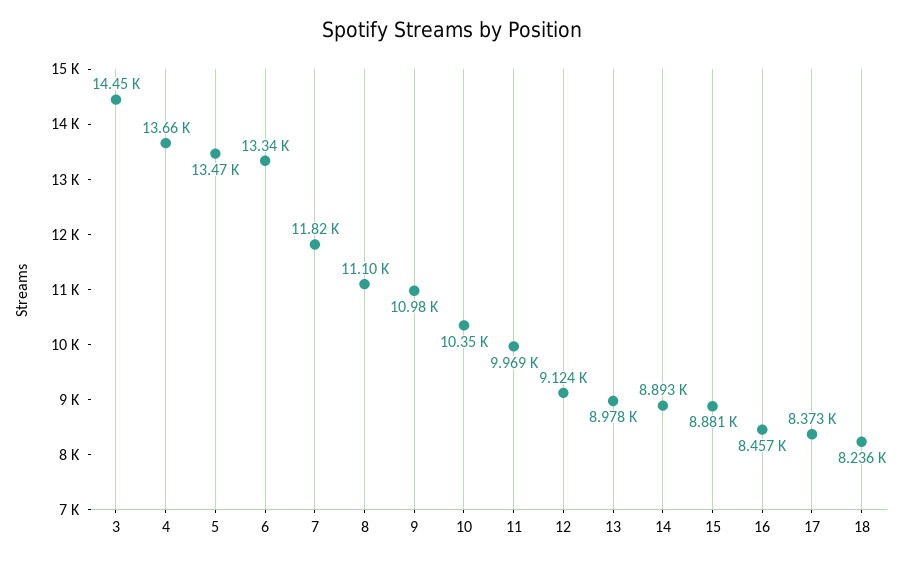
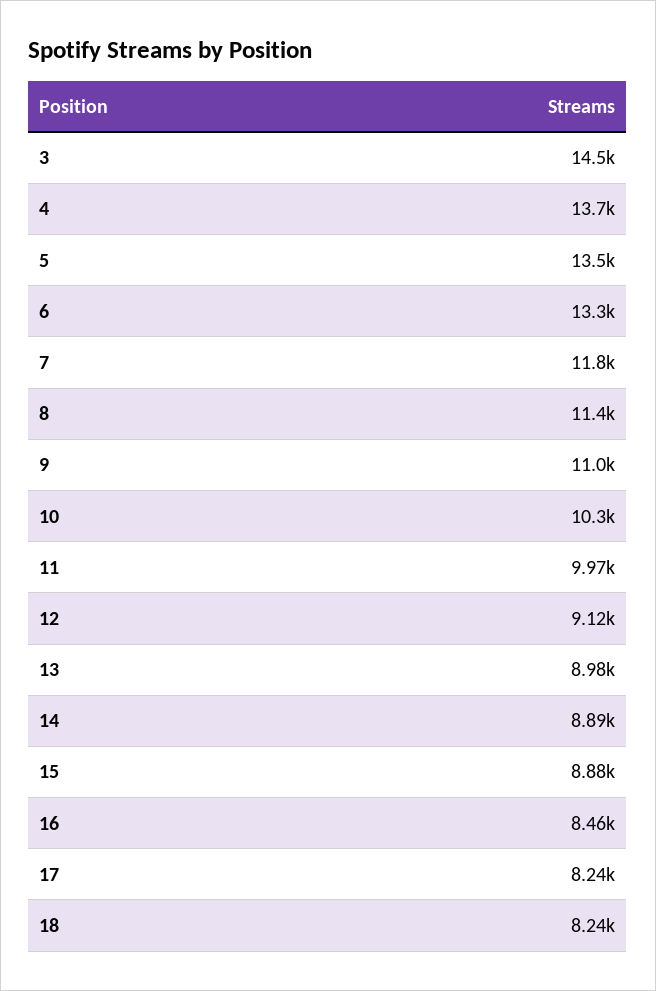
  {
    "3": 14450,
    "4": 13660,
    "5": 13470,
    "6": 13340,
    "7": 11820,
-   "8": 11100,
+   "8": 11400,
    "9": 10980,
    "10": 10350,
    "11": 9969,
    "12": 9124,
    "13": 8978,
    "14": 8893,
    "15": 8881,
    "16": 8457,
-   "17": 8373,
+   "17": 8240,
    "18": 8236
  }

